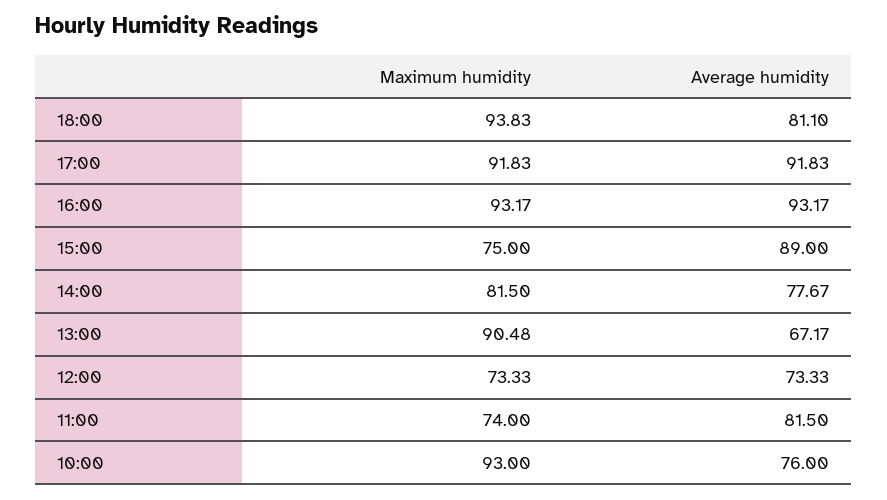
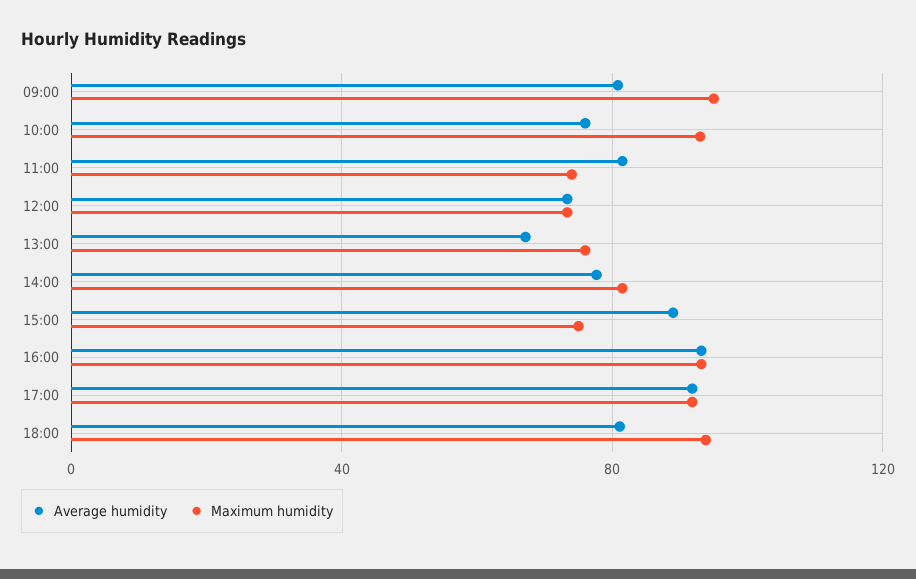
  {
    "Maximum humidity": {
      "18:00": 93.83,
      "17:00": 91.83,
      "16:00": 93.17,
      "15:00": 75,
      "14:00": 81.5,
-     "13:00": 90.48,
+     "13:00": 75,
      "12:00": 73.33,
      "11:00": 74,
-     "10:00": 93
+     "10:00": 93,
+     "09:00": 95
    },
    "Average humidity": {
      "18:00": 81.1,
      "17:00": 91.83,
      "16:00": 93.17,
      "15:00": 89,
      "14:00": 77.67,
      "13:00": 67.17,
      "12:00": 73.33,
      "11:00": 81.5,
-     "10:00": 76
+     "10:00": 76,
+     "09:00": 80
    }
  }

